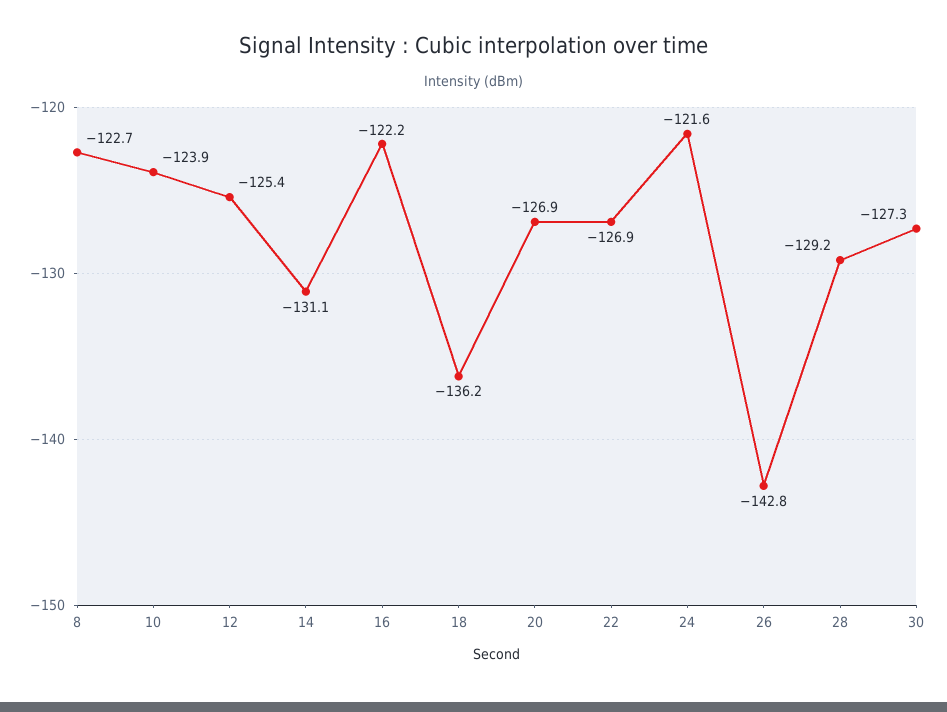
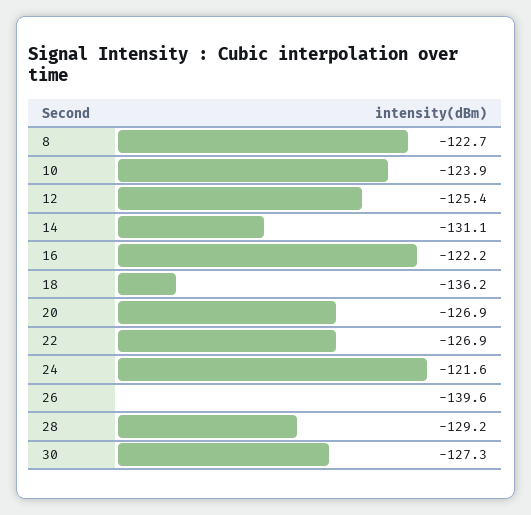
  {
    "8": -122.7,
    "10": -123.9,
    "12": -125.4,
    "14": -131.1,
    "16": -122.2,
    "18": -136.2,
    "20": -126.9,
    "22": -126.9,
    "24": -121.6,
-   "26": -142.8,
+   "26": -139.6,
    "28": -129.2,
    "30": -127.3
  }

